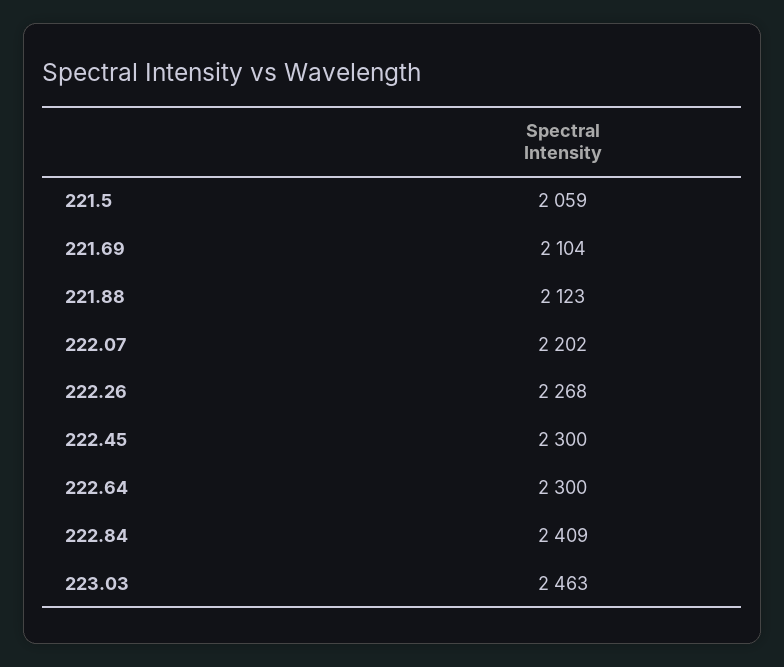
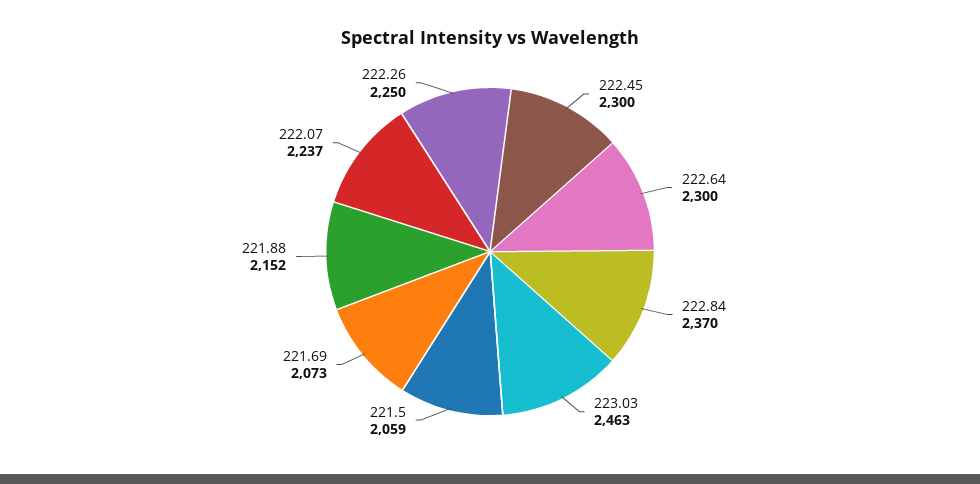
  {
    "221.5": 2059,
-   "221.69": 2104,
+   "221.69": 2073,
-   "221.88": 2123,
+   "221.88": 2152,
-   "222.07": 2202,
+   "222.07": 2237,
-   "222.26": 2268,
+   "222.26": 2250,
    "222.45": 2300,
    "222.64": 2300,
-   "222.84": 2409,
+   "222.84": 2370,
    "223.03": 2463
  }

